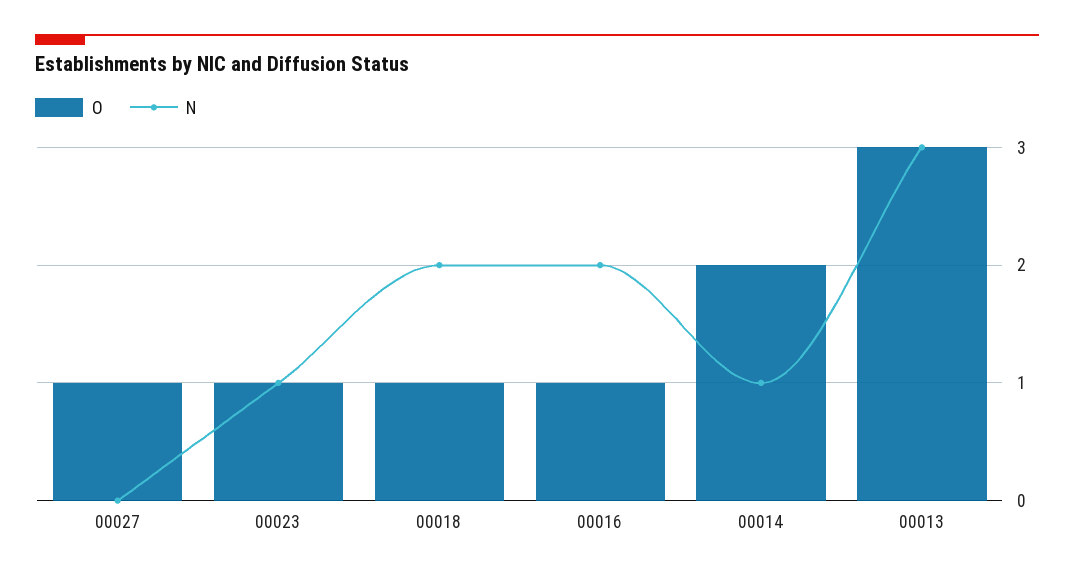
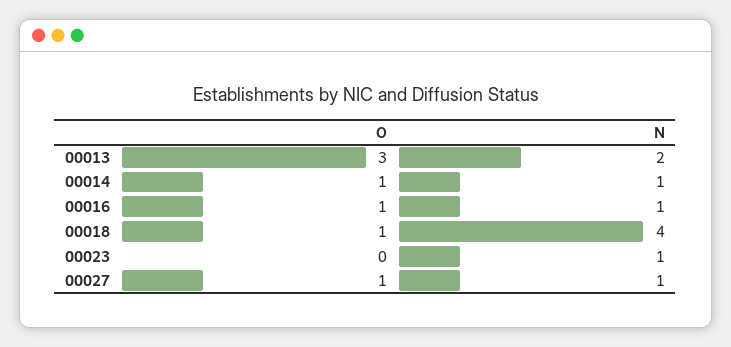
  {
    "O": {
      "00027": 1,
-     "00023": 1,
+     "00023": 0,
      "00018": 1,
      "00016": 1,
-     "00014": 2,
+     "00014": 1,
      "00013": 3
    },
    "N": {
-     "00027": 0,
+     "00027": 1,
      "00023": 1,
-     "00018": 2,
+     "00018": 4,
-     "00016": 2,
+     "00016": 1,
      "00014": 1,
-     "00013": 3
+     "00013": 2
    }
  }

